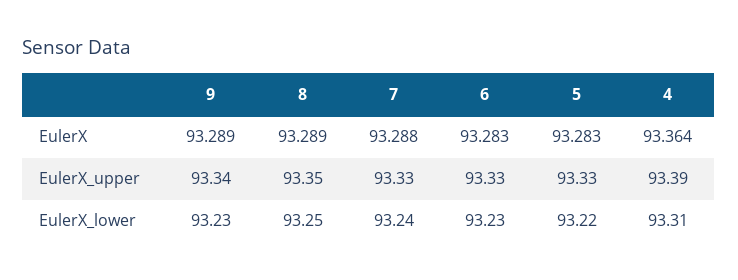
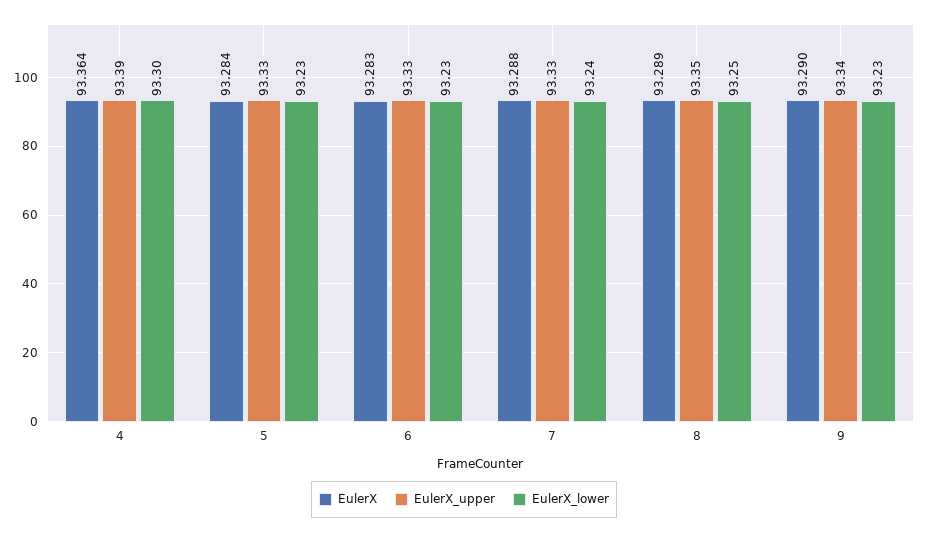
  {
    "EulerX": {
-     "9": 93.289,
+     "9": 93.29,
      "8": 93.289,
      "7": 93.288,
      "6": 93.283,
-     "5": 93.283,
+     "5": 93.284,
      "4": 93.364
    },
    "EulerX_upper": {
      "9": 93.34,
      "8": 93.35,
      "7": 93.33,
      "6": 93.33,
      "5": 93.33,
      "4": 93.39
    },
    "EulerX_lower": {
      "9": 93.23,
      "8": 93.25,
      "7": 93.24,
      "6": 93.23,
-     "5": 93.22,
+     "5": 93.23,
-     "4": 93.31
+     "4": 93.3
    }
  }

